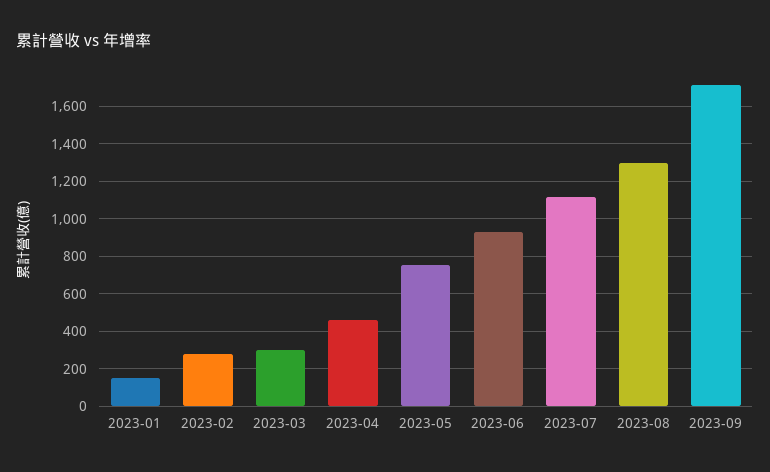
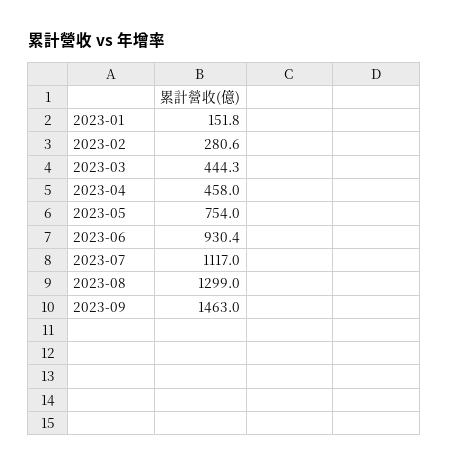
  {
    "2023-01": 151.8,
    "2023-02": 280.6,
-   "2023-03": 300,
+   "2023-03": 444.3,
    "2023-04": 458,
    "2023-05": 754,
    "2023-06": 930.4,
    "2023-07": 1117,
    "2023-08": 1299,
-   "2023-09": 1700
+   "2023-09": 1463
  }

